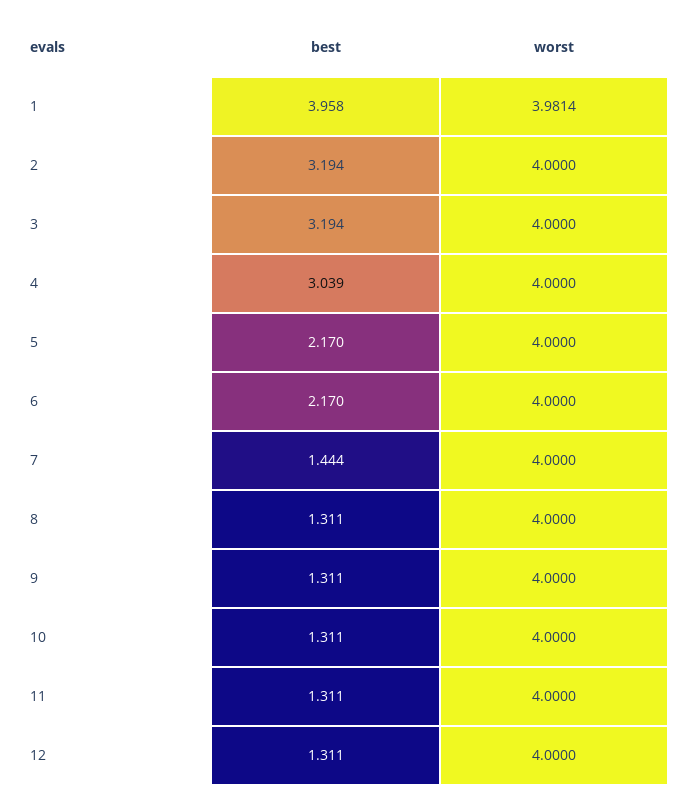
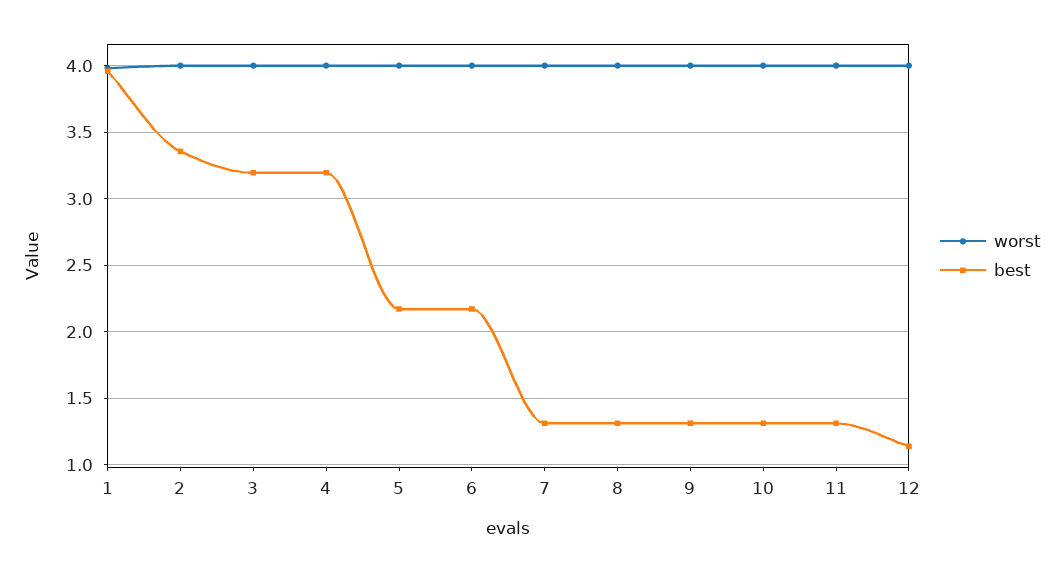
  {
    "best": {
      "1": 3.958,
-     "2": 3.194,
+     "2": 3.35,
      "3": 3.194,
-     "4": 3.039,
+     "4": 3.2,
      "5": 2.17,
      "6": 2.17,
-     "7": 1.444,
+     "7": 1.3,
      "8": 1.311,
      "9": 1.311,
      "10": 1.311,
      "11": 1.311,
-     "12": 1.311
+     "12": 1.15
    },
    "worst": {
      "1": 3.9814,
      "2": 4,
      "3": 4,
      "4": 4,
      "5": 4,
      "6": 4,
      "7": 4,
      "8": 4,
      "9": 4,
      "10": 4,
      "11": 4,
      "12": 4
    }
  }

